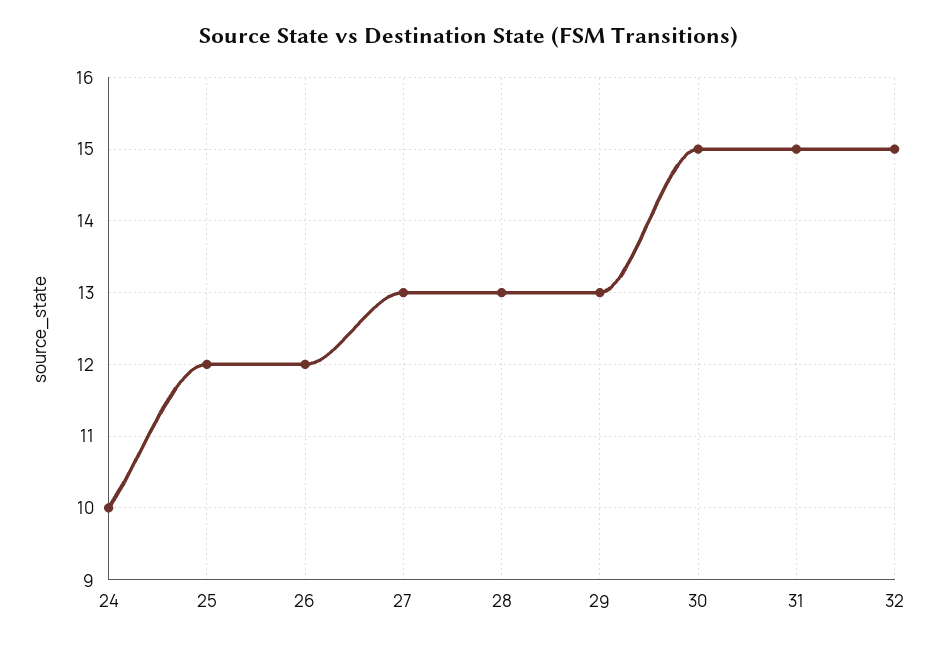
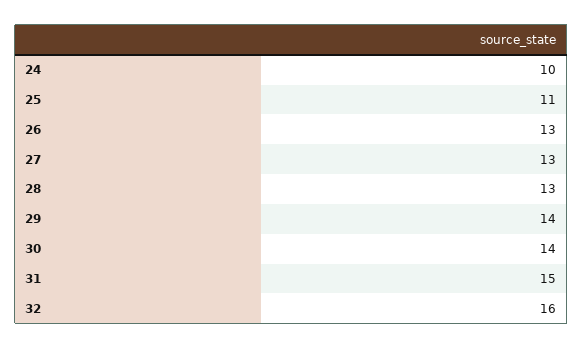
  {
    "24": 10,
-   "25": 12,
+   "25": 11,
-   "26": 12,
+   "26": 13,
    "27": 13,
    "28": 13,
-   "29": 13,
+   "29": 14,
-   "30": 15,
+   "30": 14,
    "31": 15,
-   "32": 15
+   "32": 16
  }

